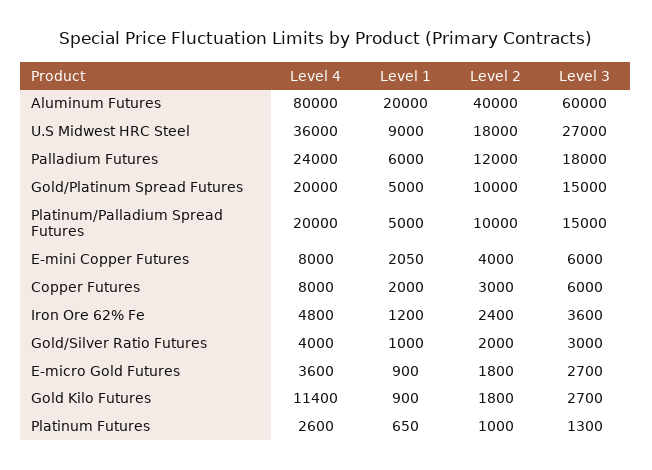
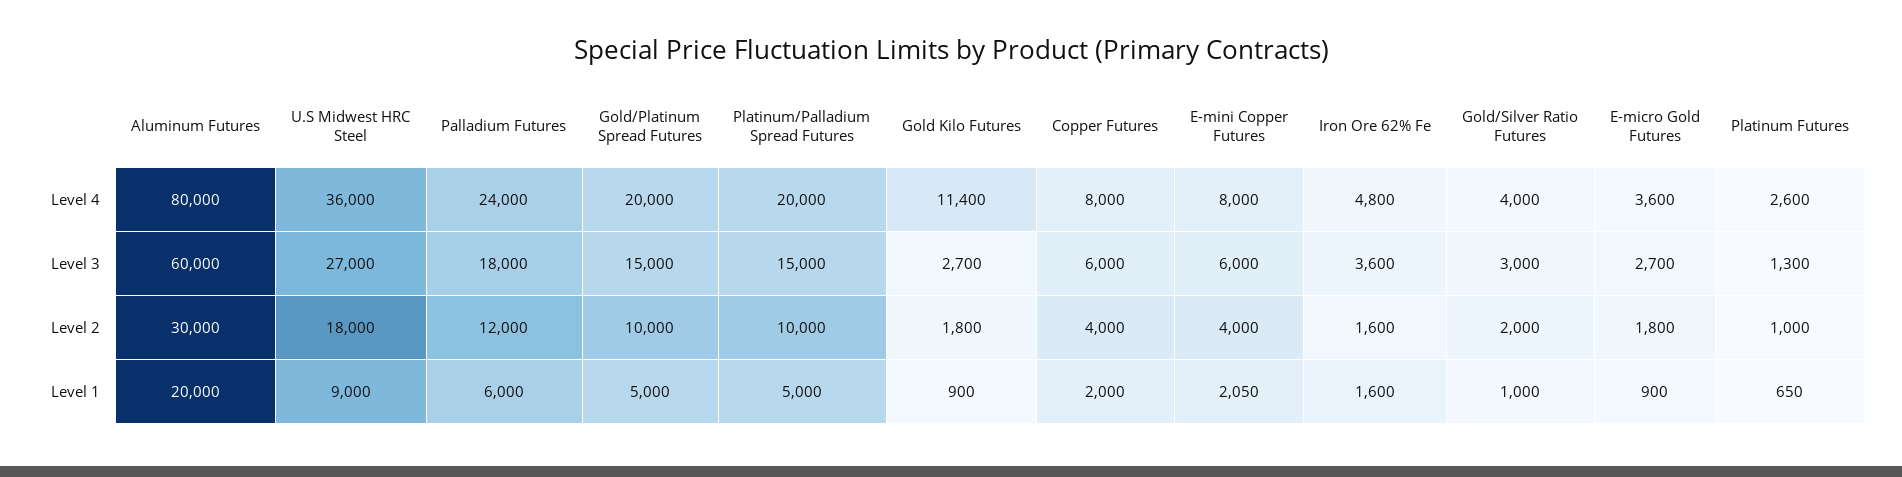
  {
    "Level 4": {
      "Aluminum Futures": 80000,
      "U.S Midwest HRC Steel": 36000,
      "Palladium Futures": 24000,
      "Gold/Platinum Spread Futures": 20000,
      "Platinum/Palladium Spread Futures": 20000,
      "E-mini Copper Futures": 8000,
      "Copper Futures": 8000,
      "Iron Ore 62% Fe": 4800,
      "Gold/Silver Ratio Futures": 4000,
      "E-micro Gold Futures": 3600,
      "Gold Kilo Futures": 11400,
      "Platinum Futures": 2600
    },
    "Level 1": {
      "Aluminum Futures": 20000,
      "U.S Midwest HRC Steel": 9000,
      "Palladium Futures": 6000,
      "Gold/Platinum Spread Futures": 5000,
      "Platinum/Palladium Spread Futures": 5000,
      "E-mini Copper Futures": 2050,
      "Copper Futures": 2000,
-     "Iron Ore 62% Fe": 1200,
+     "Iron Ore 62% Fe": 1600,
      "Gold/Silver Ratio Futures": 1000,
      "E-micro Gold Futures": 900,
      "Gold Kilo Futures": 900,
      "Platinum Futures": 650
    },
    "Level 2": {
-     "Aluminum Futures": 40000,
+     "Aluminum Futures": 30000,
      "U.S Midwest HRC Steel": 18000,
      "Palladium Futures": 12000,
      "Gold/Platinum Spread Futures": 10000,
      "Platinum/Palladium Spread Futures": 10000,
      "E-mini Copper Futures": 4000,
-     "Copper Futures": 3000,
+     "Copper Futures": 4000,
-     "Iron Ore 62% Fe": 2400,
+     "Iron Ore 62% Fe": 1600,
      "Gold/Silver Ratio Futures": 2000,
      "E-micro Gold Futures": 1800,
      "Gold Kilo Futures": 1800,
      "Platinum Futures": 1000
    },
    "Level 3": {
      "Aluminum Futures": 60000,
      "U.S Midwest HRC Steel": 27000,
      "Palladium Futures": 18000,
      "Gold/Platinum Spread Futures": 15000,
      "Platinum/Palladium Spread Futures": 15000,
      "E-mini Copper Futures": 6000,
      "Copper Futures": 6000,
      "Iron Ore 62% Fe": 3600,
      "Gold/Silver Ratio Futures": 3000,
      "E-micro Gold Futures": 2700,
      "Gold Kilo Futures": 2700,
      "Platinum Futures": 1300
    }
  }

